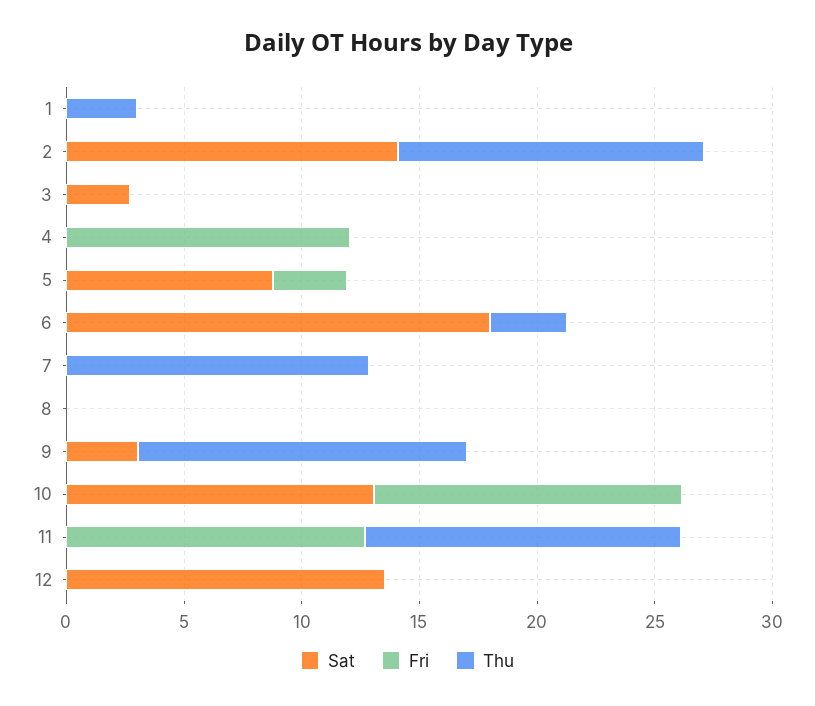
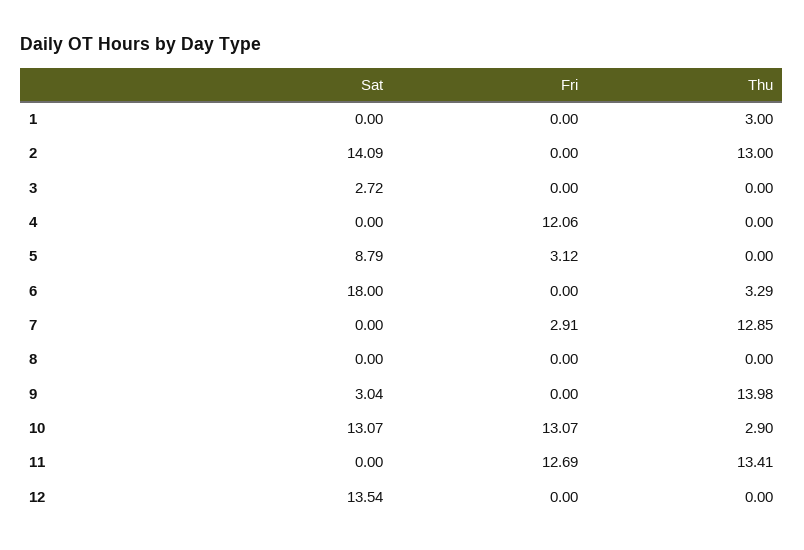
  {
    "Sat": {
      "1": 0,
      "2": 14.09,
      "3": 2.72,
      "4": 0,
      "5": 8.79,
      "6": 18,
      "7": 0,
      "8": 0,
      "9": 3.04,
      "10": 13.07,
      "11": 0,
      "12": 13.54
    },
    "Fri": {
      "1": 0,
      "2": 0,
      "3": 0,
      "4": 12.06,
      "5": 3.12,
      "6": 0,
-     "7": 0,
+     "7": 2.91,
      "8": 0,
      "9": 0,
      "10": 13.07,
      "11": 12.69,
      "12": 0
    },
    "Thu": {
      "1": 3,
      "2": 13,
      "3": 0,
      "4": 0,
      "5": 0,
      "6": 3.29,
      "7": 12.85,
      "8": 0,
      "9": 13.98,
-     "10": 0,
+     "10": 2.9,
      "11": 13.41,
      "12": 0
    }
  }

